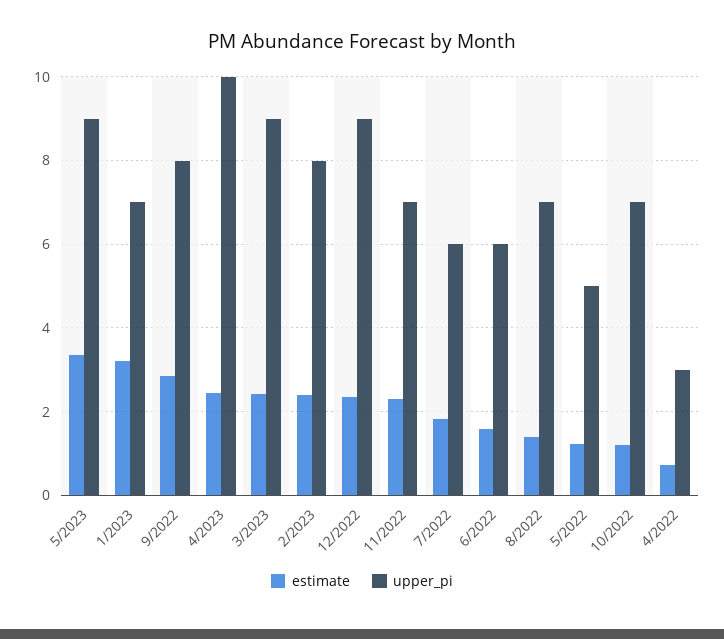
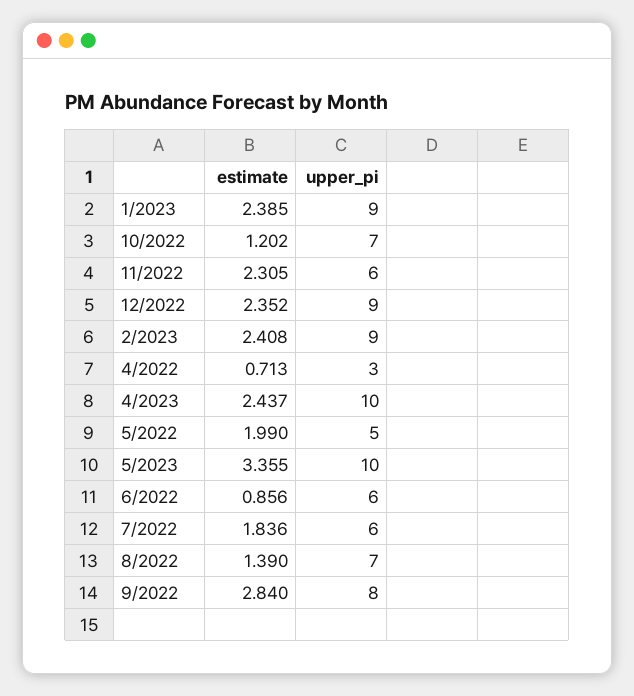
  {
    "estimate": {
      "5/2023": 3.355,
-     "1/2023": 3.2,
+     "1/2023": 2.385,
      "9/2022": 2.84,
      "4/2023": 2.437,
-     "3/2023": 2.4,
      "2/2023": 2.408,
      "12/2022": 2.352,
      "11/2022": 2.305,
      "7/2022": 1.836,
-     "6/2022": 1.6,
+     "6/2022": 0.856,
      "8/2022": 1.39,
-     "5/2022": 1.2,
+     "5/2022": 1.99,
      "10/2022": 1.202,
      "4/2022": 0.713
    },
    "upper_pi": {
-     "5/2023": 9,
+     "5/2023": 10,
-     "1/2023": 7,
+     "1/2023": 9,
      "9/2022": 8,
      "4/2023": 10,
-     "3/2023": 9,
-     "2/2023": 8,
+     "2/2023": 9,
      "12/2022": 9,
-     "11/2022": 7,
+     "11/2022": 6,
      "7/2022": 6,
      "6/2022": 6,
      "8/2022": 7,
      "5/2022": 5,
      "10/2022": 7,
      "4/2022": 3
    }
  }

